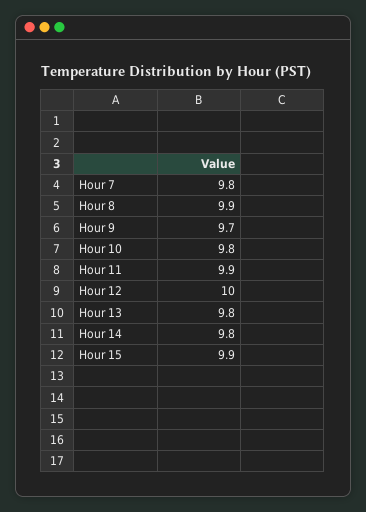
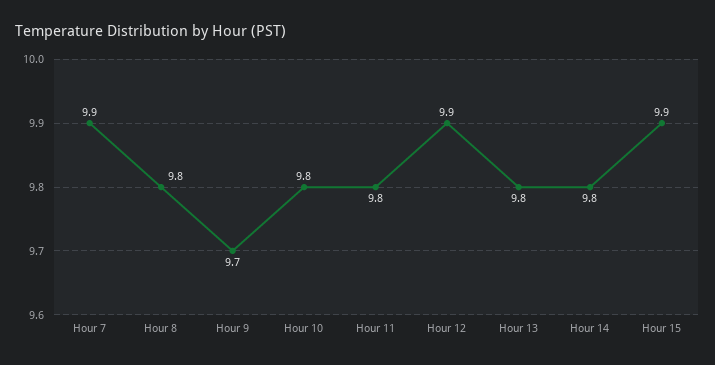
  {
-   "Hour 7": 9.8,
+   "Hour 7": 9.9,
-   "Hour 8": 9.9,
+   "Hour 8": 9.8,
    "Hour 9": 9.7,
    "Hour 10": 9.8,
-   "Hour 11": 9.9,
+   "Hour 11": 9.8,
-   "Hour 12": 10,
+   "Hour 12": 9.9,
    "Hour 13": 9.8,
    "Hour 14": 9.8,
    "Hour 15": 9.9
  }

